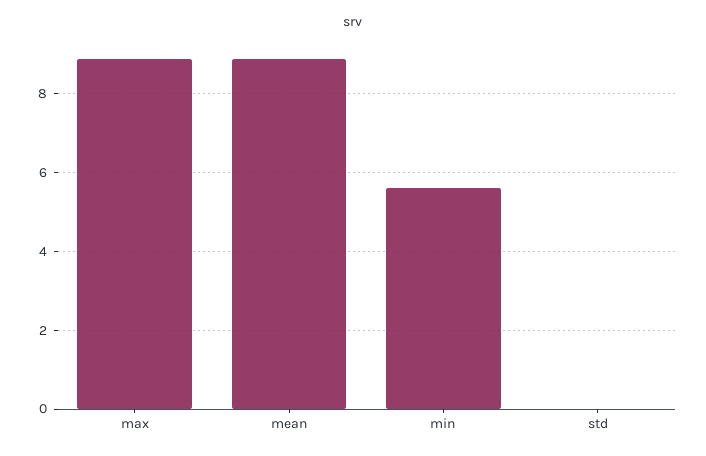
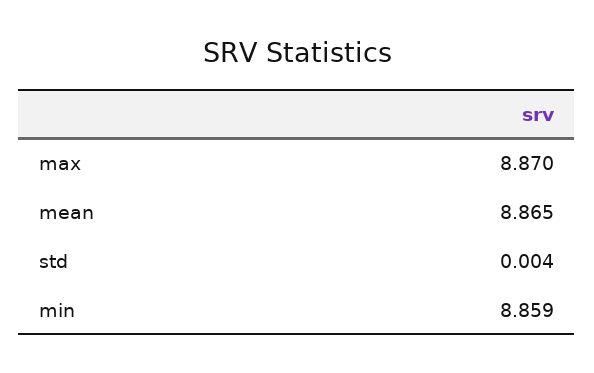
  {
    "max": 8.87,
    "mean": 8.865,
-   "min": 5.6,
+   "min": 8.859,
    "std": 0.004
  }

